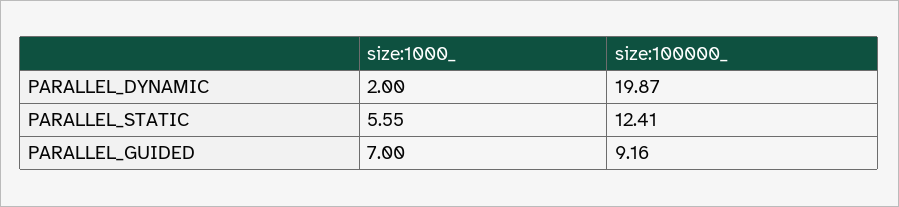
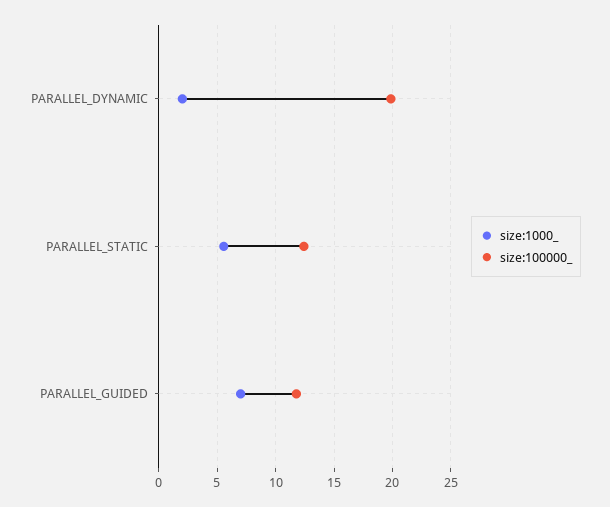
  {
    "size:1000_": {
      "PARALLEL_DYNAMIC": 2,
      "PARALLEL_STATIC": 5.55,
      "PARALLEL_GUIDED": 7
    },
    "size:100000_": {
      "PARALLEL_DYNAMIC": 19.87,
      "PARALLEL_STATIC": 12.41,
-     "PARALLEL_GUIDED": 9.16
+     "PARALLEL_GUIDED": 12
    }
  }

